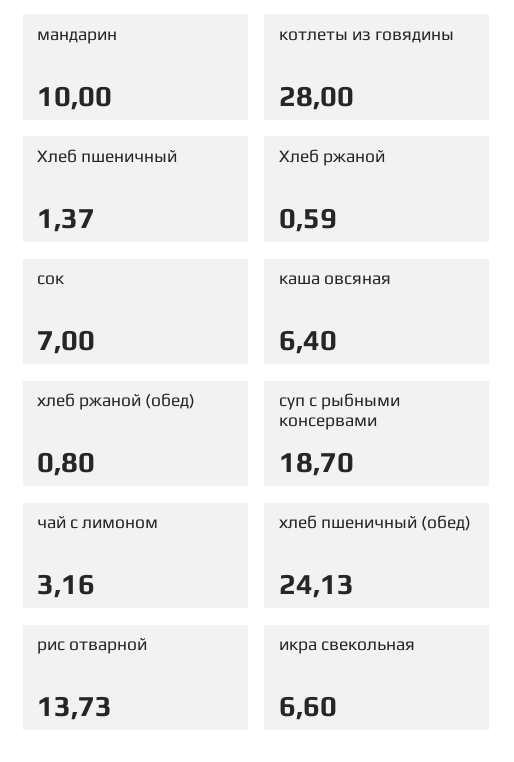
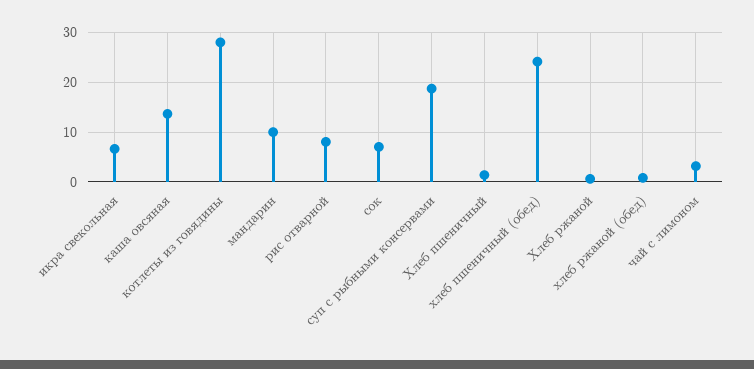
  {
    "мандарин": 10,
    "котлеты из говядины": 28,
    "Хлеб пшеничный": 1.37,
    "Хлеб ржаной": 0.59,
    "сок": 7,
-   "каша овсяная": 6.4,
+   "каша овсяная": 14,
    "хлеб ржаной (обед)": 0.8,
    "суп с рыбными консервами": 18.7,
    "чай с лимоном": 3.16,
    "хлеб пшеничный (обед)": 24.13,
-   "рис отварной": 13.73,
+   "рис отварной": 8,
    "икра свекольная": 6.6
  }

